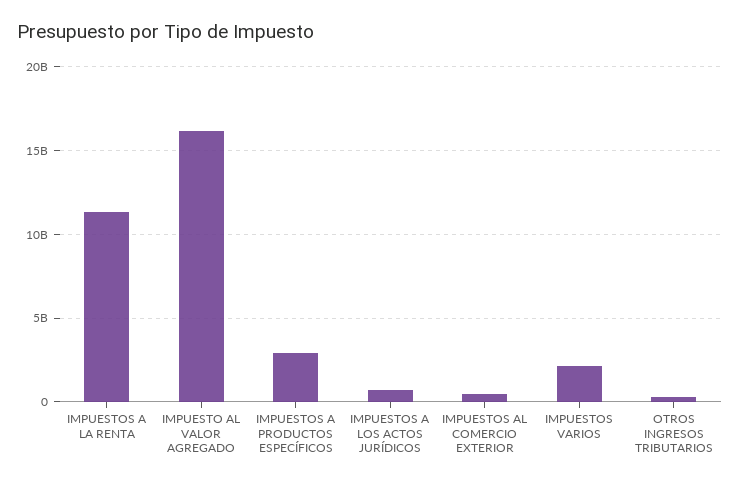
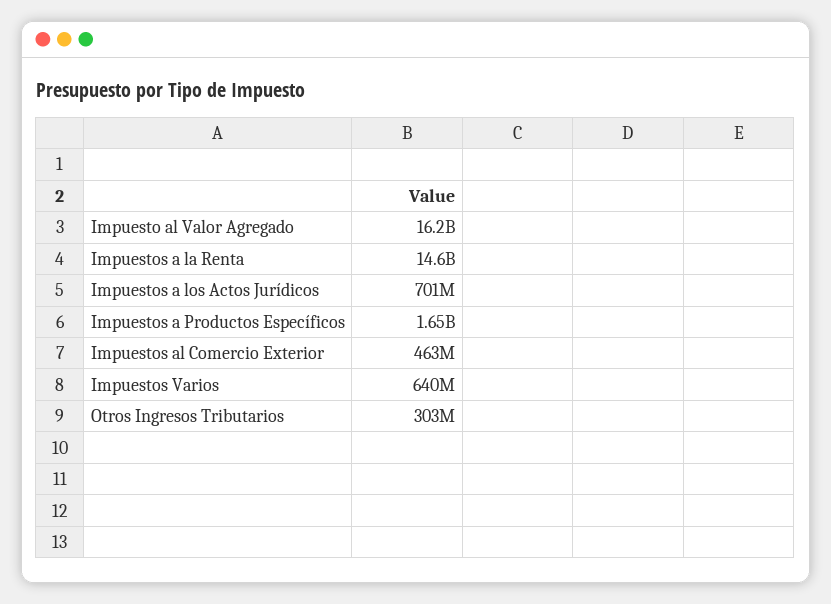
  {
-   "IMPUESTOS A LA RENTA": 11500000000,
+   "IMPUESTOS A LA RENTA": 14600000000,
    "IMPUESTO AL VALOR AGREGADO": 16200000000,
-   "IMPUESTOS A PRODUCTOS ESPECÍFICOS": 3000000000,
+   "IMPUESTOS A PRODUCTOS ESPECÍFICOS": 1650000000,
    "IMPUESTOS A LOS ACTOS JURÍDICOS": 701000000,
    "IMPUESTOS AL COMERCIO EXTERIOR": 463000000,
-   "IMPUESTOS VARIOS": 2000000000,
+   "IMPUESTOS VARIOS": 640000000,
    "OTROS INGRESOS TRIBUTARIOS": 303000000
  }

